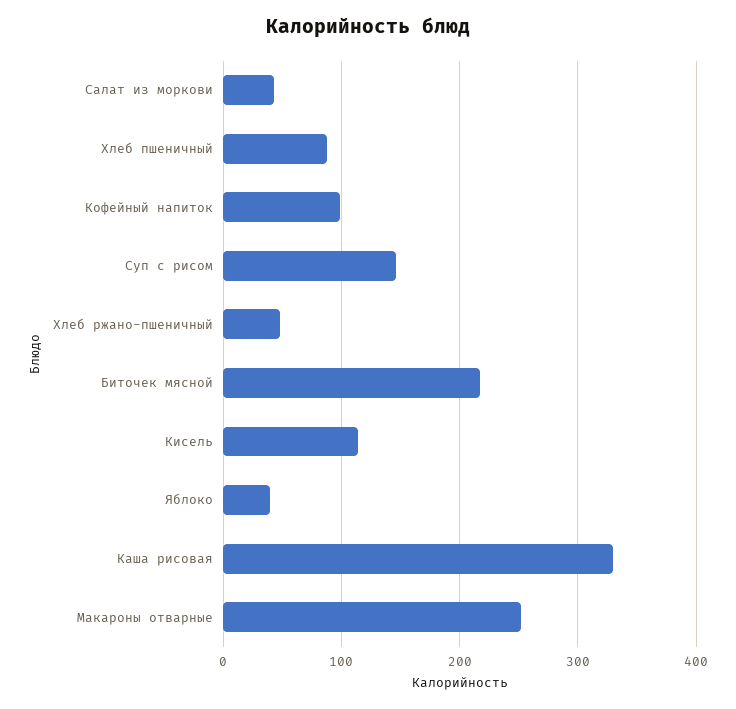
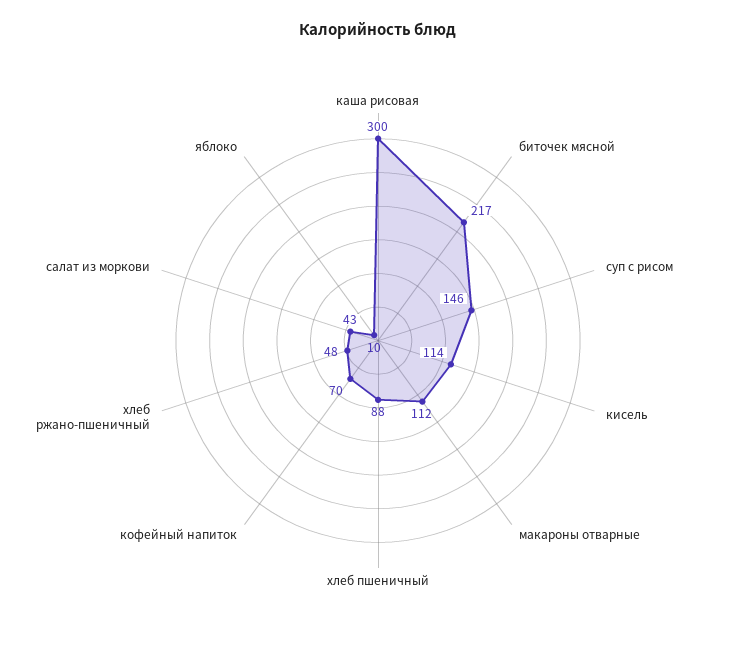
  {
    "Салат из моркови": 43,
    "Хлеб пшеничный": 88,
-   "Кофейный напиток": 100,
+   "Кофейный напиток": 70,
    "Суп с рисом": 146,
    "Хлеб ржано-пшеничный": 48,
    "Биточек мясной": 217,
    "Кисель": 114,
-   "Яблоко": 40,
+   "Яблоко": 10,
-   "Каша рисовая": 330,
+   "Каша рисовая": 300,
-   "Макароны отварные": 250
+   "Макароны отварные": 112
  }

